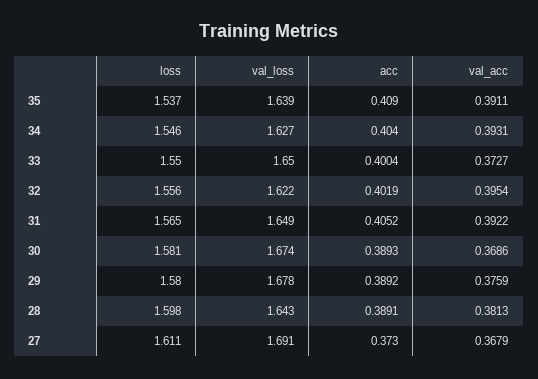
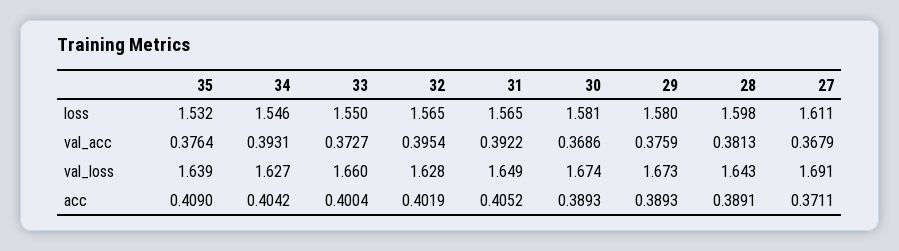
  {
    "loss": {
-     "35": 1.537,
+     "35": 1.532,
      "34": 1.546,
      "33": 1.55,
-     "32": 1.556,
+     "32": 1.565,
      "31": 1.565,
      "30": 1.581,
      "29": 1.58,
      "28": 1.598,
      "27": 1.611
    },
    "val_loss": {
      "35": 1.639,
      "34": 1.627,
-     "33": 1.65,
+     "33": 1.66,
-     "32": 1.622,
+     "32": 1.628,
      "31": 1.649,
      "30": 1.674,
-     "29": 1.678,
+     "29": 1.673,
      "28": 1.643,
      "27": 1.691
    },
    "acc": {
      "35": 0.409,
-     "34": 0.404,
+     "34": 0.4042,
      "33": 0.4004,
      "32": 0.4019,
      "31": 0.4052,
      "30": 0.3893,
-     "29": 0.3892,
+     "29": 0.3893,
      "28": 0.3891,
-     "27": 0.373
+     "27": 0.3711
    },
    "val_acc": {
-     "35": 0.3911,
+     "35": 0.3764,
      "34": 0.3931,
      "33": 0.3727,
      "32": 0.3954,
      "31": 0.3922,
      "30": 0.3686,
      "29": 0.3759,
      "28": 0.3813,
      "27": 0.3679
    }
  }

